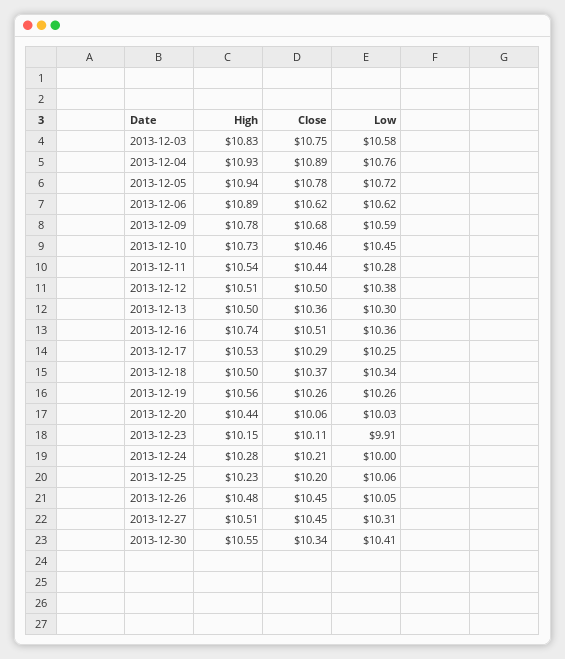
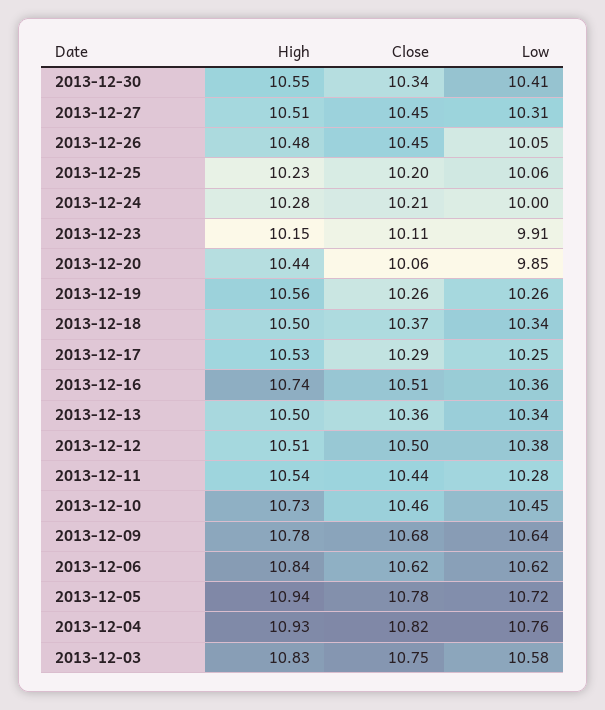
  {
    "High": {
      "2013-12-03": 10.83,
      "2013-12-04": 10.93,
      "2013-12-05": 10.94,
-     "2013-12-06": 10.89,
+     "2013-12-06": 10.84,
      "2013-12-09": 10.78,
      "2013-12-10": 10.73,
      "2013-12-11": 10.54,
      "2013-12-12": 10.51,
      "2013-12-13": 10.5,
      "2013-12-16": 10.74,
      "2013-12-17": 10.53,
      "2013-12-18": 10.5,
      "2013-12-19": 10.56,
      "2013-12-20": 10.44,
      "2013-12-23": 10.15,
      "2013-12-24": 10.28,
      "2013-12-25": 10.23,
      "2013-12-26": 10.48,
      "2013-12-27": 10.51,
      "2013-12-30": 10.55
    },
    "Close": {
      "2013-12-03": 10.75,
-     "2013-12-04": 10.89,
+     "2013-12-04": 10.82,
      "2013-12-05": 10.78,
      "2013-12-06": 10.62,
      "2013-12-09": 10.68,
      "2013-12-10": 10.46,
      "2013-12-11": 10.44,
      "2013-12-12": 10.5,
      "2013-12-13": 10.36,
      "2013-12-16": 10.51,
      "2013-12-17": 10.29,
      "2013-12-18": 10.37,
      "2013-12-19": 10.26,
      "2013-12-20": 10.06,
      "2013-12-23": 10.11,
      "2013-12-24": 10.21,
      "2013-12-25": 10.2,
      "2013-12-26": 10.45,
      "2013-12-27": 10.45,
      "2013-12-30": 10.34
    },
    "Low": {
      "2013-12-03": 10.58,
      "2013-12-04": 10.76,
      "2013-12-05": 10.72,
      "2013-12-06": 10.62,
-     "2013-12-09": 10.59,
+     "2013-12-09": 10.64,
      "2013-12-10": 10.45,
      "2013-12-11": 10.28,
      "2013-12-12": 10.38,
-     "2013-12-13": 10.3,
+     "2013-12-13": 10.34,
      "2013-12-16": 10.36,
      "2013-12-17": 10.25,
      "2013-12-18": 10.34,
      "2013-12-19": 10.26,
-     "2013-12-20": 10.03,
+     "2013-12-20": 9.85,
      "2013-12-23": 9.91,
      "2013-12-24": 10,
      "2013-12-25": 10.06,
      "2013-12-26": 10.05,
      "2013-12-27": 10.31,
      "2013-12-30": 10.41
    }
  }

